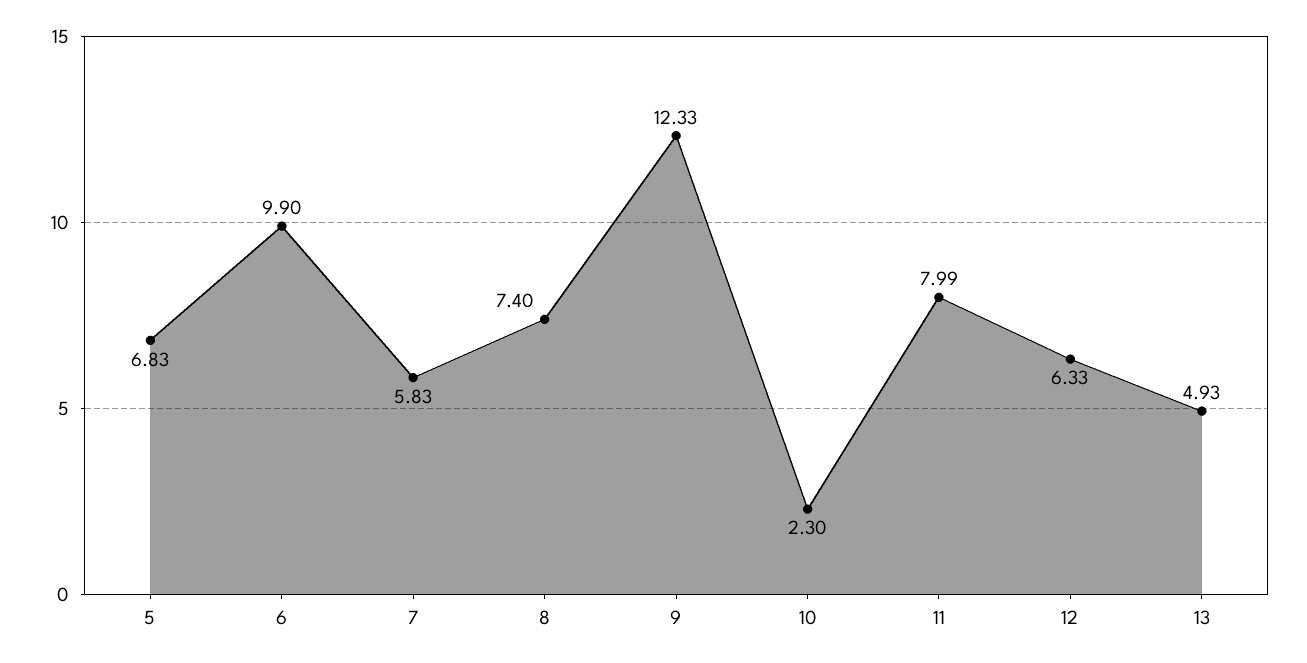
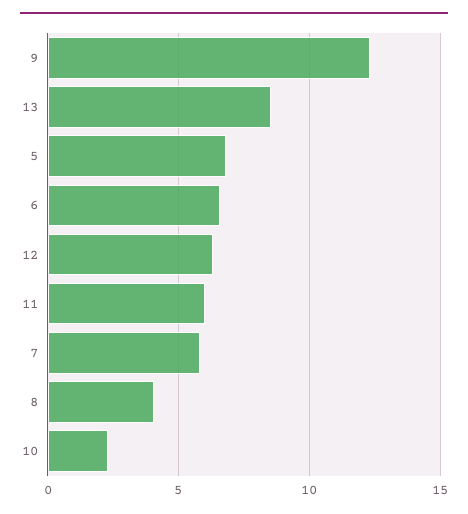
  {
    "5": 6.83,
-   "6": 9.9,
+   "6": 6.5,
    "7": 5.83,
-   "8": 7.4,
+   "8": 4,
    "9": 12.33,
    "10": 2.3,
-   "11": 7.99,
+   "11": 6,
    "12": 6.33,
-   "13": 4.93
+   "13": 8.5
  }

